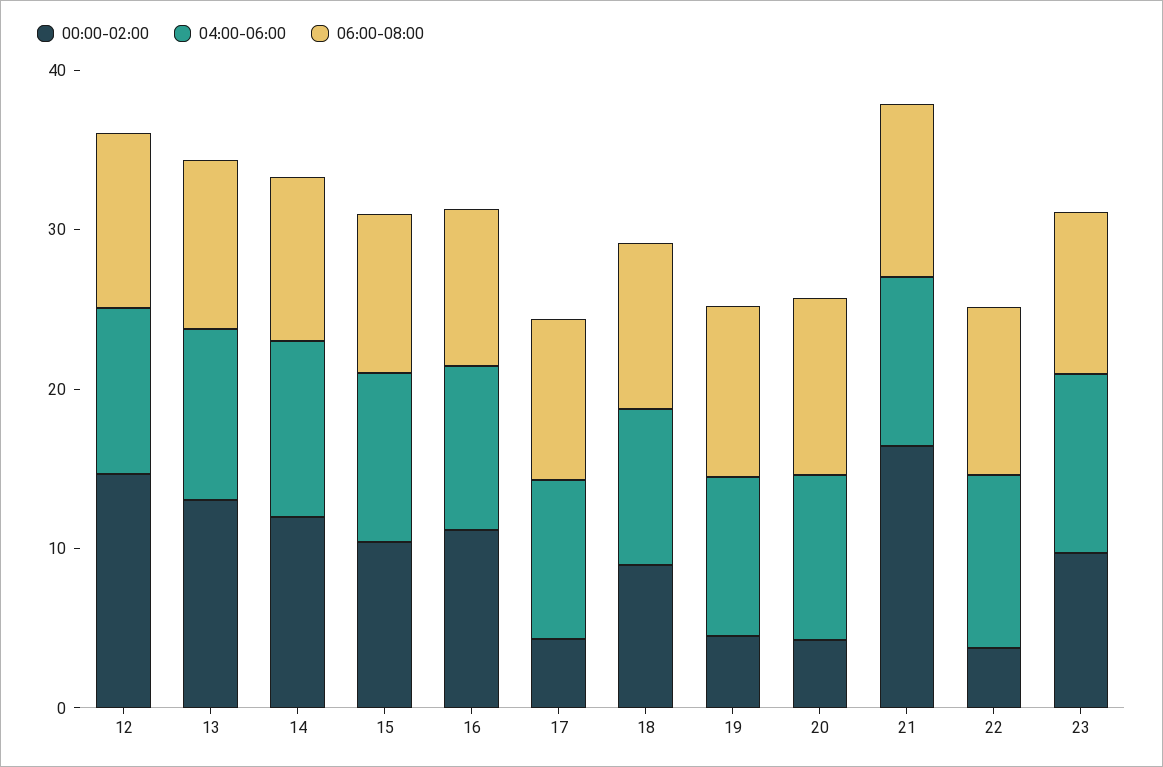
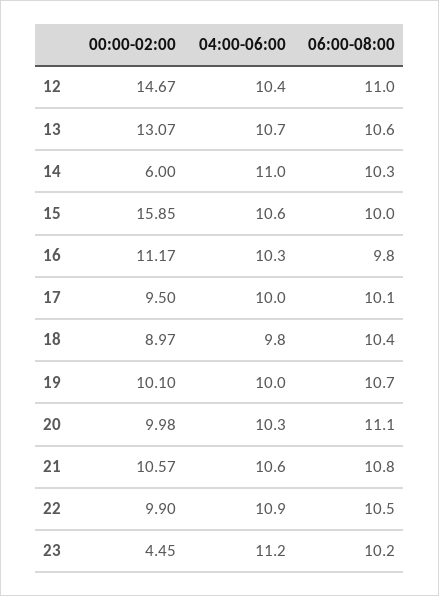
  {
    "00:00-02:00": {
      "12": 14.67,
      "13": 13.07,
-     "14": 12,
+     "14": 6,
-     "15": 10,
+     "15": 15.85,
      "16": 11.17,
-     "17": 4,
+     "17": 9.5,
      "18": 8.97,
-     "19": 4,
+     "19": 10.1,
-     "20": 4,
+     "20": 9.98,
-     "21": 16,
+     "21": 10.57,
-     "22": 4,
+     "22": 9.9,
-     "23": 10
+     "23": 4.45
    },
    "04:00-06:00": {
      "12": 10.4,
      "13": 10.7,
      "14": 11,
      "15": 10.6,
      "16": 10.3,
      "17": 10,
      "18": 9.8,
      "19": 10,
      "20": 10.3,
      "21": 10.6,
      "22": 10.9,
      "23": 11.2
    },
    "06:00-08:00": {
      "12": 11,
      "13": 10.6,
      "14": 10.3,
      "15": 10,
      "16": 9.8,
      "17": 10.1,
      "18": 10.4,
      "19": 10.7,
      "20": 11.1,
      "21": 10.8,
      "22": 10.5,
      "23": 10.2
    }
  }

